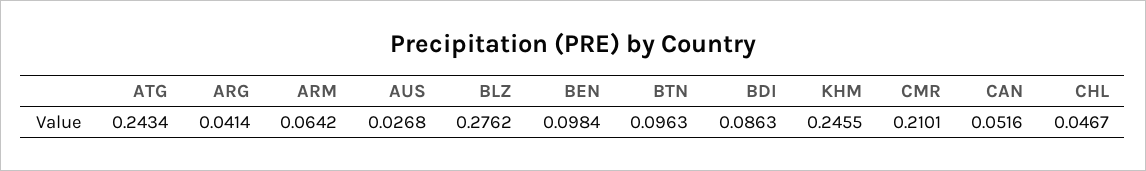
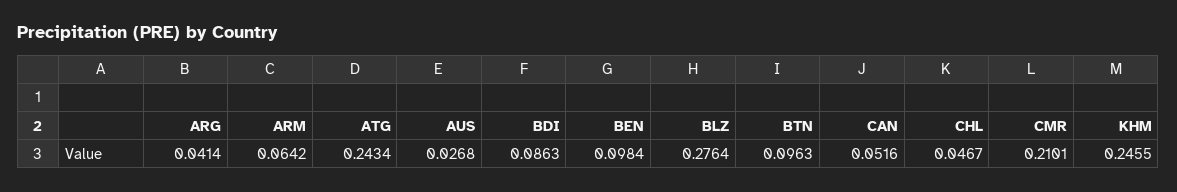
  {
    "ATG": 0.2434,
    "ARG": 0.0414,
    "ARM": 0.0642,
    "AUS": 0.0268,
-   "BLZ": 0.2762,
+   "BLZ": 0.2764,
    "BEN": 0.0984,
    "BTN": 0.0963,
    "BDI": 0.0863,
    "KHM": 0.2455,
    "CMR": 0.2101,
    "CAN": 0.0516,
    "CHL": 0.0467
  }

